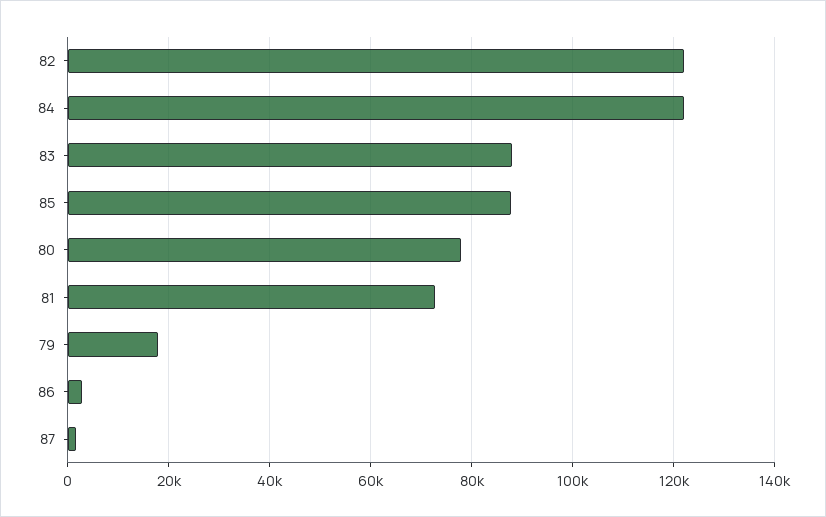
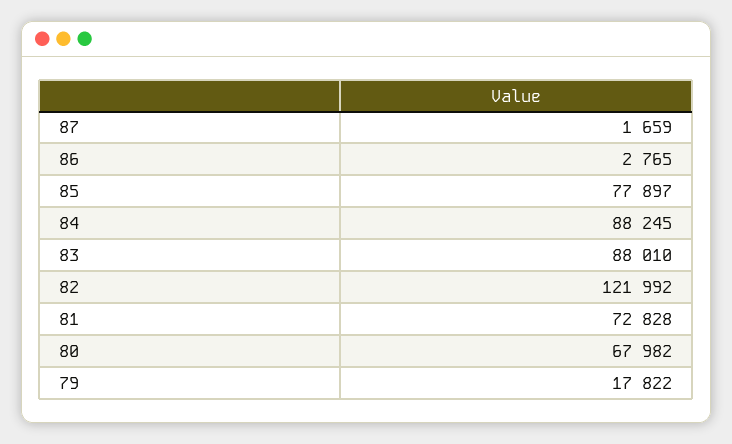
  {
    "82": 121992,
-   "84": 122000,
+   "84": 88245,
    "83": 88010,
-   "85": 88000,
+   "85": 77897,
-   "80": 78000,
+   "80": 67982,
    "81": 72828,
    "79": 17822,
    "86": 2765,
    "87": 1659
  }

